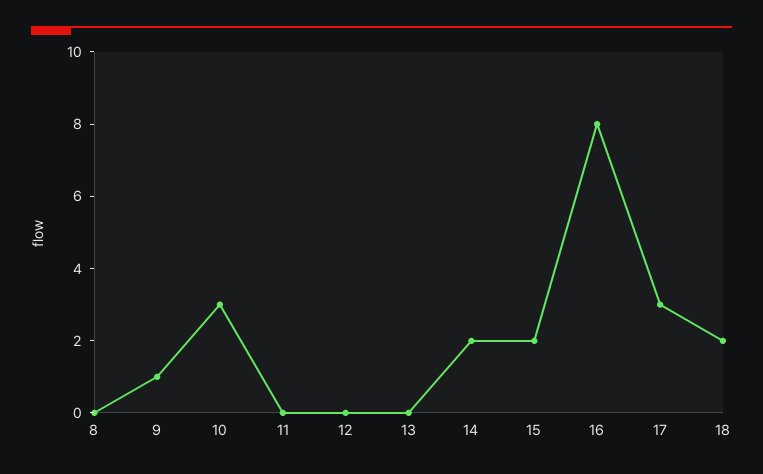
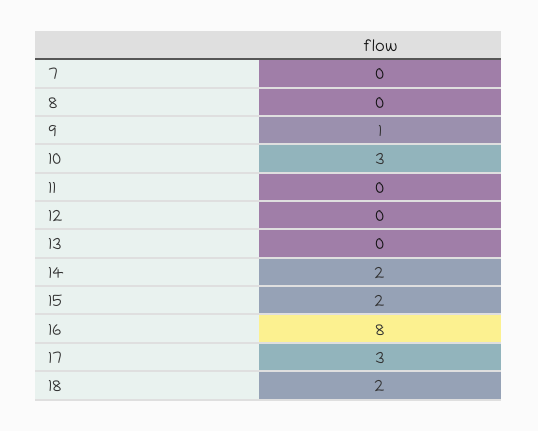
  {
    "8": 0,
    "9": 1,
    "10": 3,
    "11": 0,
    "12": 0,
    "13": 0,
    "14": 2,
    "15": 2,
    "16": 8,
    "17": 3,
-   "18": 2
+   "18": 2,
+   "7": 0
  }

